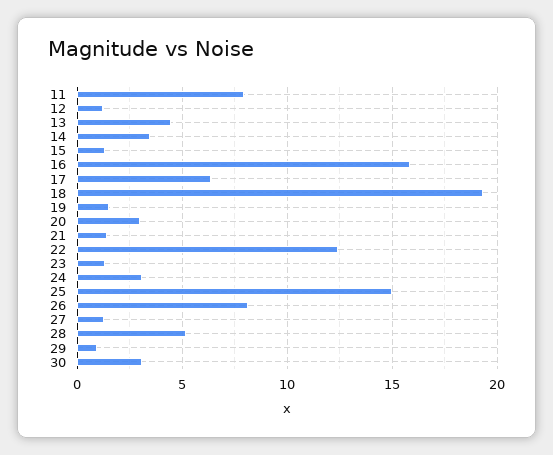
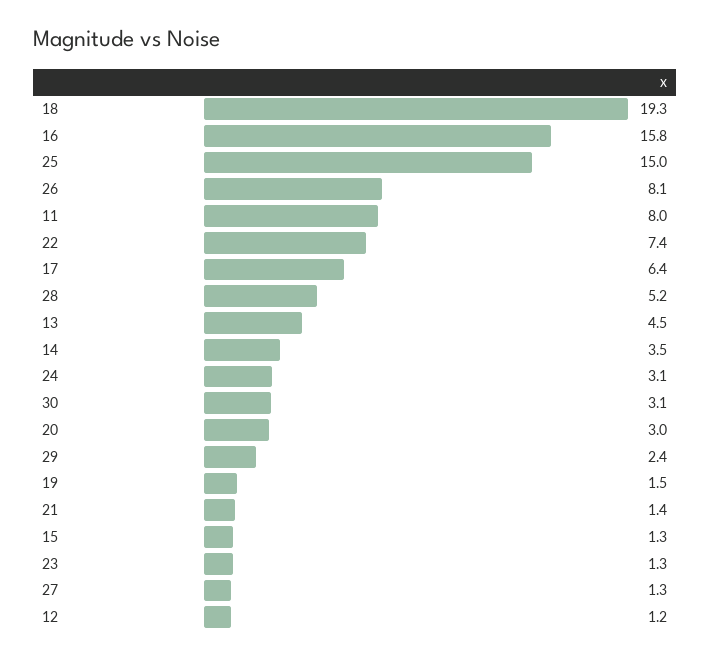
  {
    "11": 8,
    "12": 1.2,
    "13": 4.5,
    "14": 3.5,
    "15": 1.3,
    "16": 15.8,
    "17": 6.4,
    "18": 19.3,
    "19": 1.5,
    "20": 3,
    "21": 1.4,
-   "22": 12.5,
+   "22": 7.4,
    "23": 1.3,
    "24": 3.1,
    "25": 15,
    "26": 8.1,
    "27": 1.3,
    "28": 5.2,
-   "29": 1,
+   "29": 2.4,
    "30": 3.1
  }

